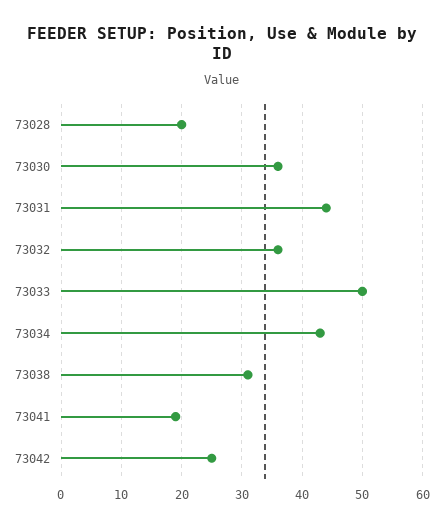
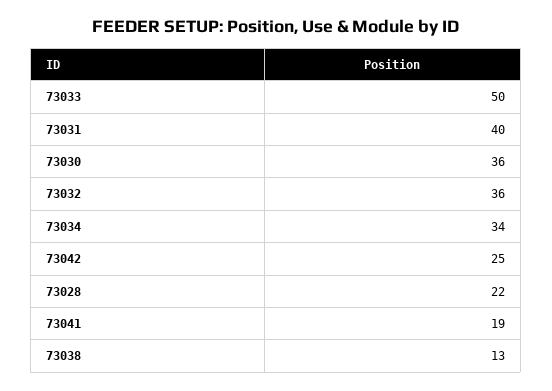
  {
-   "73028": 20,
+   "73028": 22,
    "73030": 36,
-   "73031": 44,
+   "73031": 40,
    "73032": 36,
    "73033": 50,
-   "73034": 43,
+   "73034": 34,
-   "73038": 31,
+   "73038": 13,
    "73041": 19,
    "73042": 25
  }

